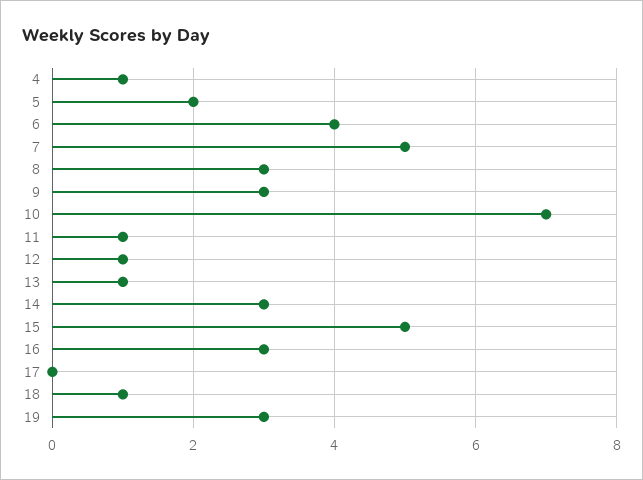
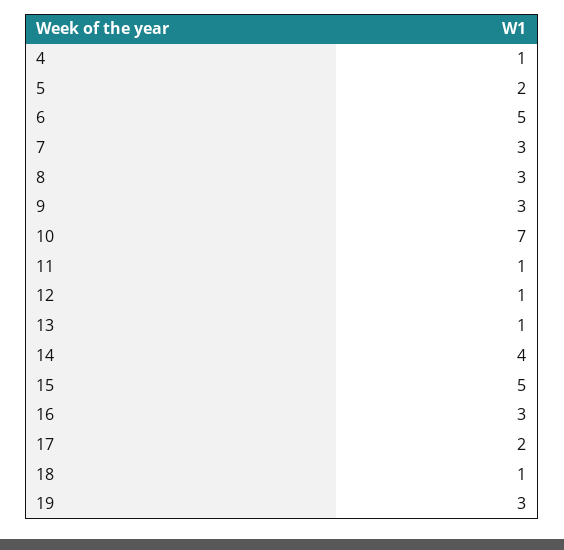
  {
    "4": 1,
    "5": 2,
-   "6": 4,
+   "6": 5,
-   "7": 5,
+   "7": 3,
    "8": 3,
    "9": 3,
    "10": 7,
    "11": 1,
    "12": 1,
    "13": 1,
-   "14": 3,
+   "14": 4,
    "15": 5,
    "16": 3,
-   "17": 0,
+   "17": 2,
    "18": 1,
    "19": 3
  }

